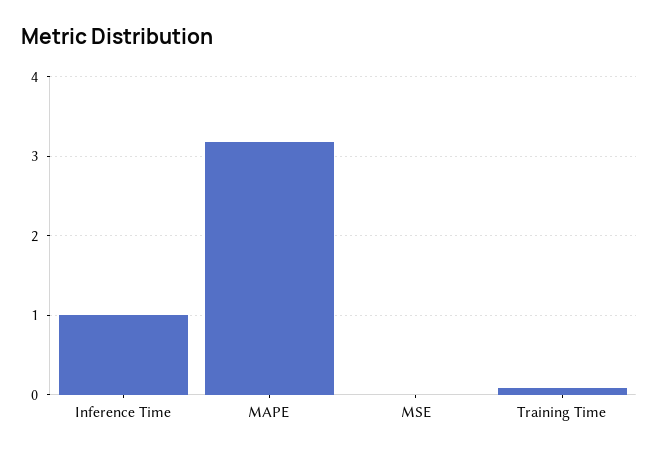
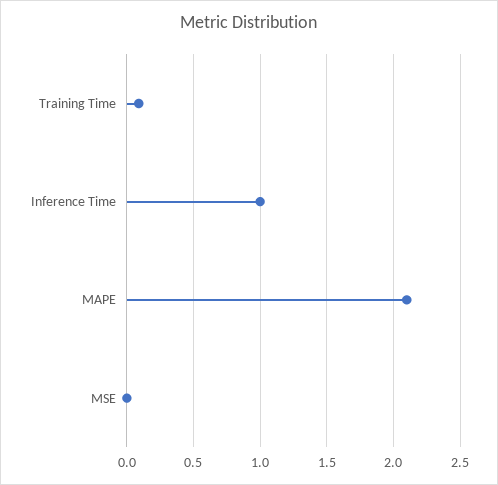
  {
    "Inference Time": 1,
-   "MAPE": 3.2,
+   "MAPE": 2.1,
    "MSE": 0,
    "Training Time": 0.1
  }

